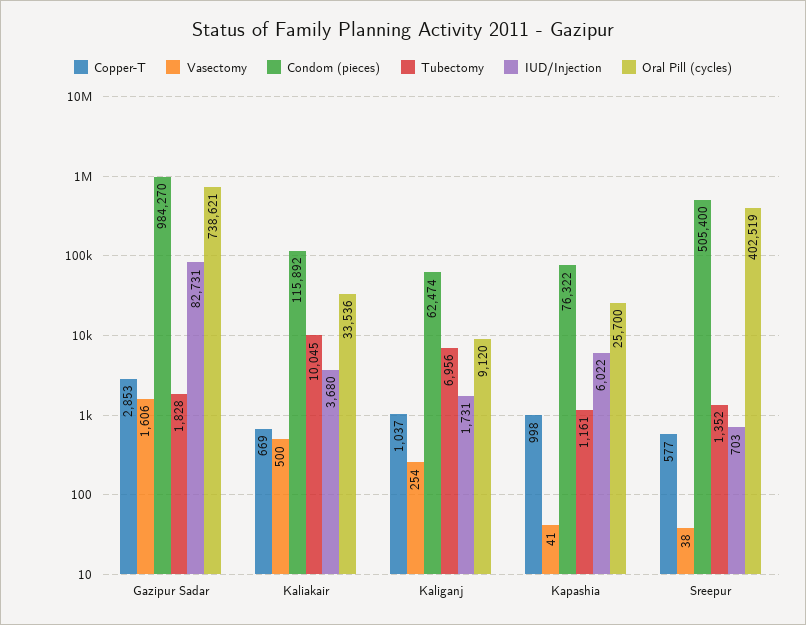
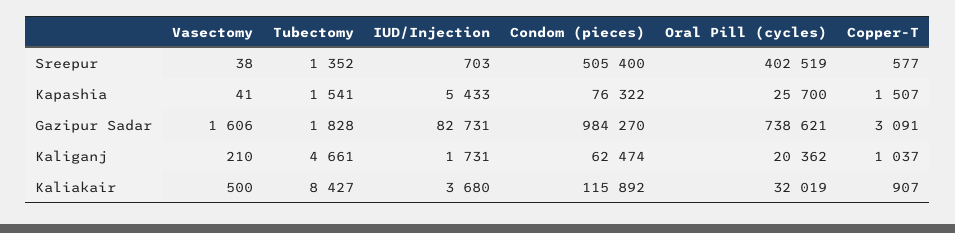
  {
    "Copper-T": {
-     "Gazipur Sadar": 2853,
+     "Gazipur Sadar": 3091,
-     "Kaliakair": 669,
+     "Kaliakair": 907,
      "Kaliganj": 1037,
-     "Kapashia": 998,
+     "Kapashia": 1507,
      "Sreepur": 577
    },
    "Vasectomy": {
      "Gazipur Sadar": 1606,
      "Kaliakair": 500,
-     "Kaliganj": 254,
+     "Kaliganj": 210,
      "Kapashia": 41,
      "Sreepur": 38
    },
    "Condom (pieces)": {
      "Gazipur Sadar": 984270,
      "Kaliakair": 115892,
      "Kaliganj": 62474,
      "Kapashia": 76322,
      "Sreepur": 505400
    },
    "Tubectomy": {
      "Gazipur Sadar": 1828,
-     "Kaliakair": 10045,
+     "Kaliakair": 8427,
-     "Kaliganj": 6956,
+     "Kaliganj": 4661,
-     "Kapashia": 1161,
+     "Kapashia": 1541,
      "Sreepur": 1352
    },
    "IUD/Injection": {
      "Gazipur Sadar": 82731,
      "Kaliakair": 3680,
      "Kaliganj": 1731,
-     "Kapashia": 6022,
+     "Kapashia": 5433,
      "Sreepur": 703
    },
    "Oral Pill (cycles)": {
      "Gazipur Sadar": 738621,
-     "Kaliakair": 33536,
+     "Kaliakair": 32019,
-     "Kaliganj": 9120,
+     "Kaliganj": 20362,
      "Kapashia": 25700,
      "Sreepur": 402519
    }
  }

